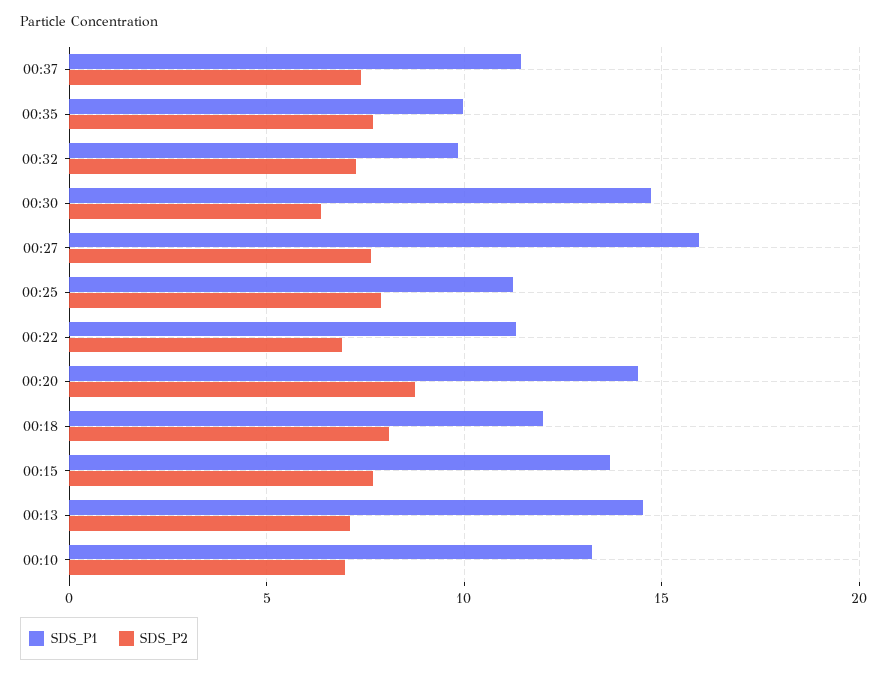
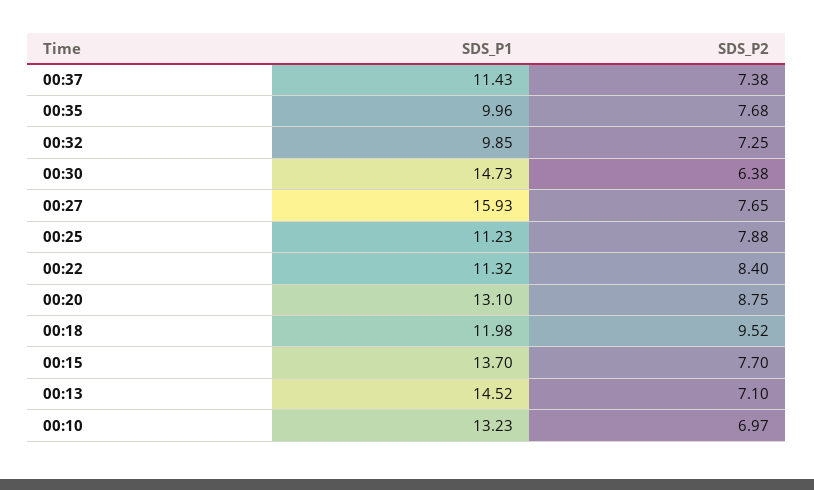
  {
    "SDS_P1": {
      "00:37": 11.43,
      "00:35": 9.96,
      "00:32": 9.85,
      "00:30": 14.73,
      "00:27": 15.93,
      "00:25": 11.23,
      "00:22": 11.32,
-     "00:20": 14.5,
+     "00:20": 13.1,
      "00:18": 11.98,
      "00:15": 13.7,
      "00:13": 14.52,
      "00:10": 13.23
    },
    "SDS_P2": {
      "00:37": 7.38,
      "00:35": 7.68,
      "00:32": 7.25,
      "00:30": 6.38,
      "00:27": 7.65,
      "00:25": 7.88,
-     "00:22": 7,
+     "00:22": 8.4,
      "00:20": 8.75,
-     "00:18": 8,
+     "00:18": 9.52,
      "00:15": 7.7,
      "00:13": 7.1,
      "00:10": 6.97
    }
  }

